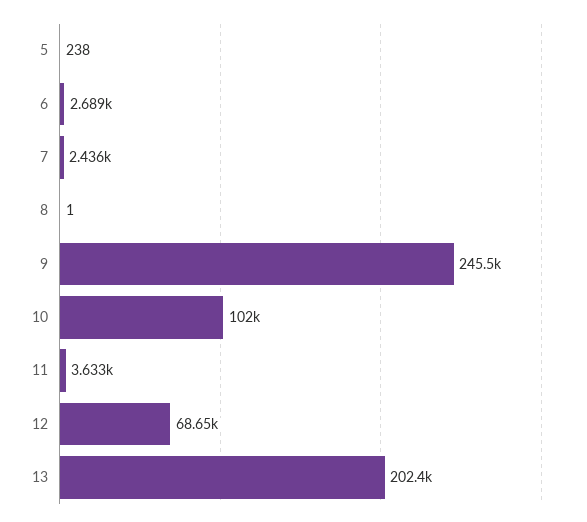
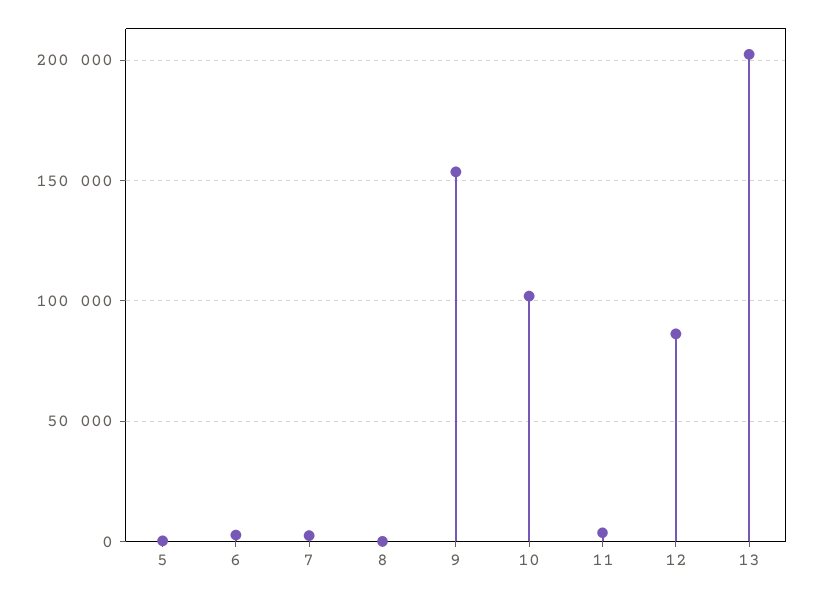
  {
    "5": 238,
    "6": 2689,
    "7": 2436,
    "8": 1,
-   "9": 245500,
+   "9": 155000,
    "10": 102000,
    "11": 3633,
-   "12": 68650,
+   "12": 85000,
    "13": 202400
  }

